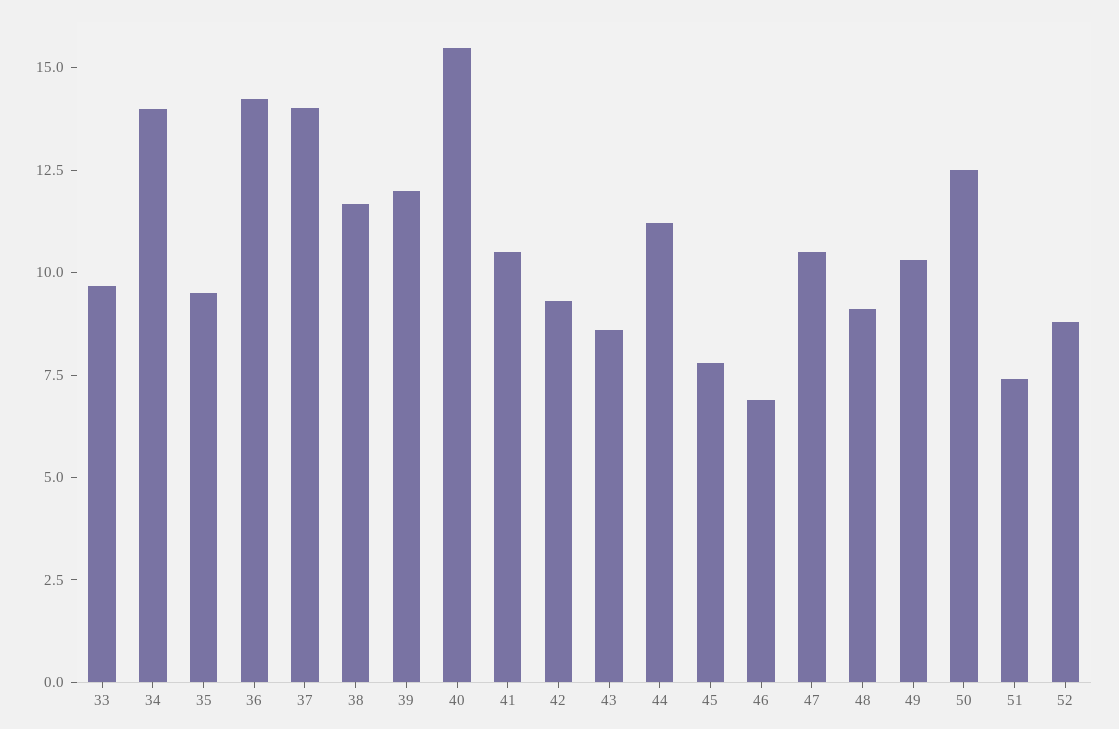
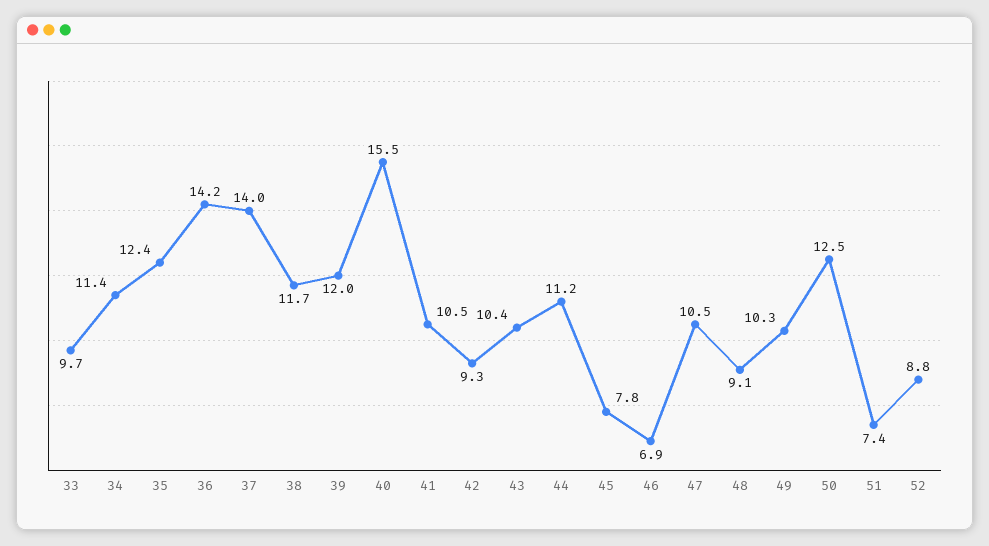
  {
    "33": 9.7,
-   "34": 14,
+   "34": 11.4,
-   "35": 9.5,
+   "35": 12.4,
    "36": 14.2,
    "37": 14,
    "38": 11.7,
    "39": 12,
    "40": 15.5,
    "41": 10.5,
    "42": 9.3,
-   "43": 8.5,
+   "43": 10.4,
    "44": 11.2,
    "45": 7.8,
    "46": 6.9,
    "47": 10.5,
    "48": 9.1,
    "49": 10.3,
    "50": 12.5,
    "51": 7.4,
    "52": 8.8
  }

